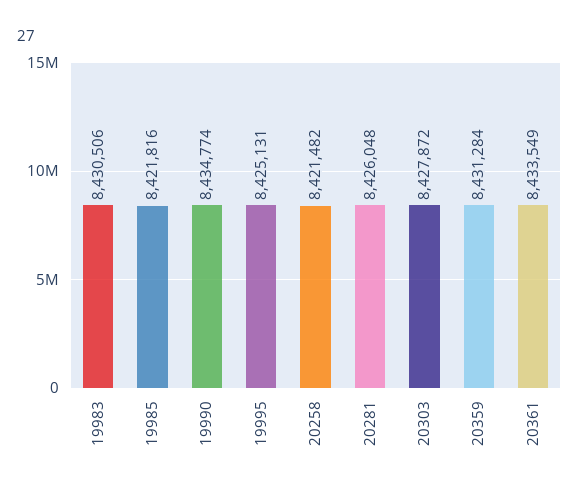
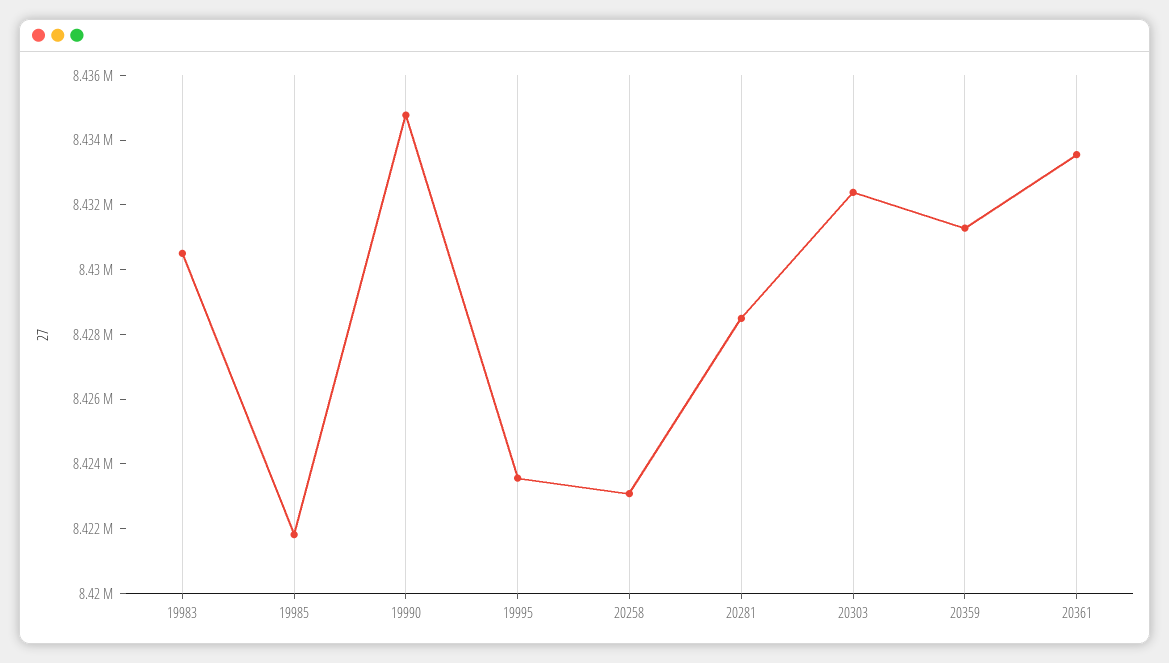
  {
    "19983": 8430506,
    "19985": 8421816,
    "19990": 8434774,
-   "19995": 8425131,
+   "19995": 8423500,
-   "20258": 8421482,
+   "20258": 8423000,
-   "20281": 8426048,
+   "20281": 8428500,
-   "20303": 8427872,
+   "20303": 8432500,
    "20359": 8431284,
    "20361": 8433549
  }

